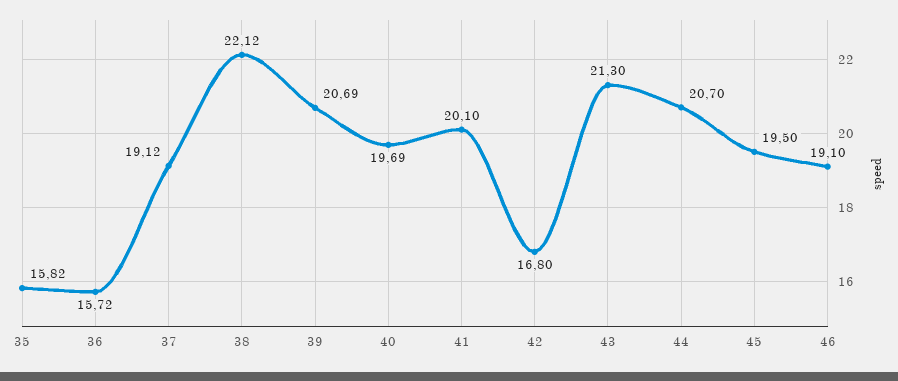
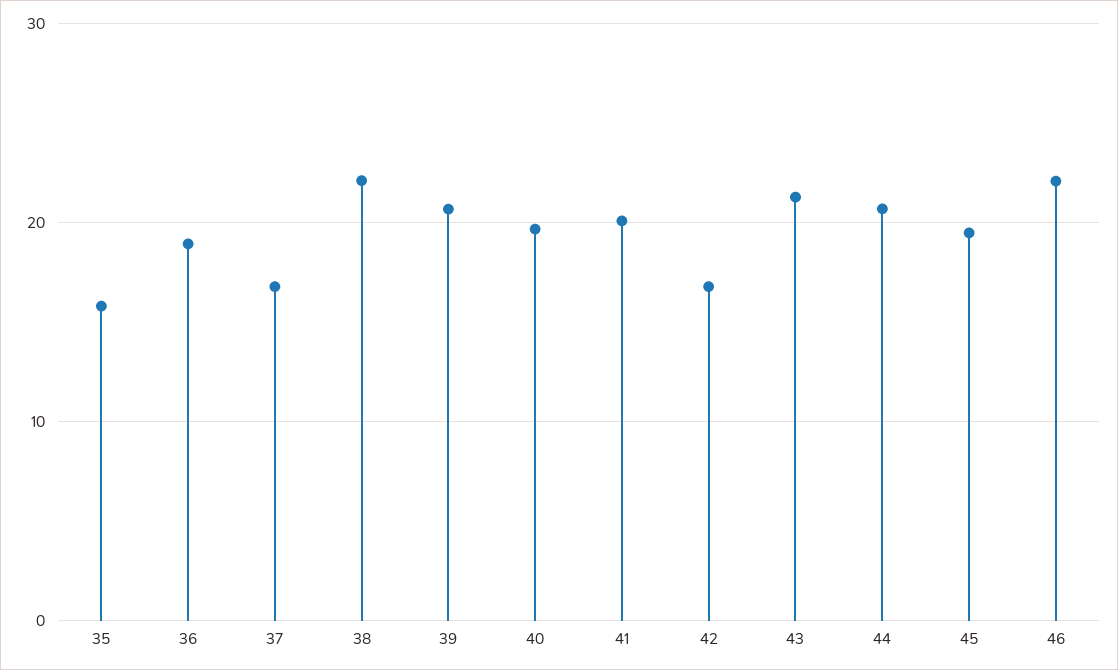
  {
    "35": 15.82,
-   "36": 15.72,
+   "36": 19,
-   "37": 19.12,
+   "37": 17,
    "38": 22.12,
    "39": 20.69,
    "40": 19.69,
    "41": 20.1,
    "42": 16.8,
    "43": 21.3,
    "44": 20.7,
    "45": 19.5,
-   "46": 19.1
+   "46": 22
  }

